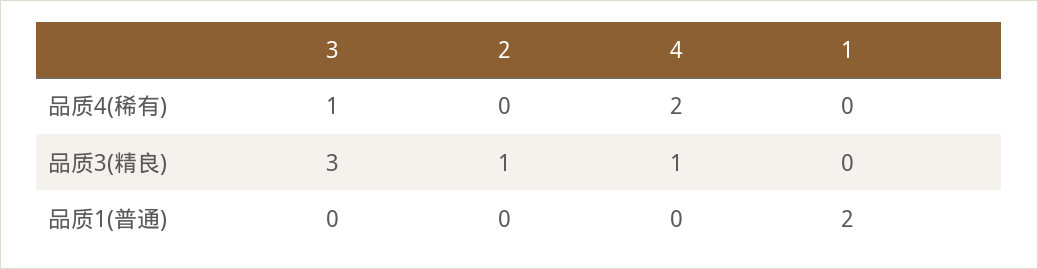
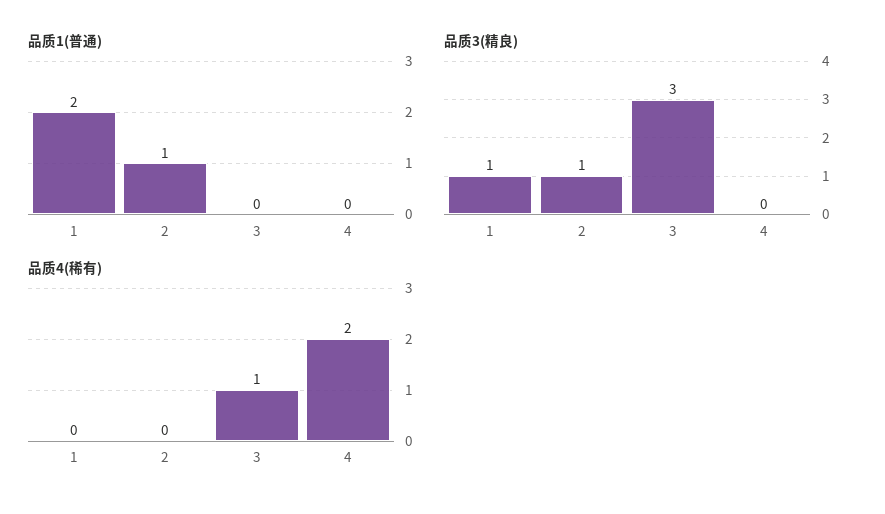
  {
    "品质4(稀有)": {
      "3": 1,
      "2": 0,
      "4": 2,
      "1": 0
    },
    "品质3(精良)": {
      "3": 3,
      "2": 1,
-     "4": 1,
+     "4": 0,
-     "1": 0
+     "1": 1
    },
    "品质1(普通)": {
      "3": 0,
-     "2": 0,
+     "2": 1,
      "4": 0,
      "1": 2
    }
  }

